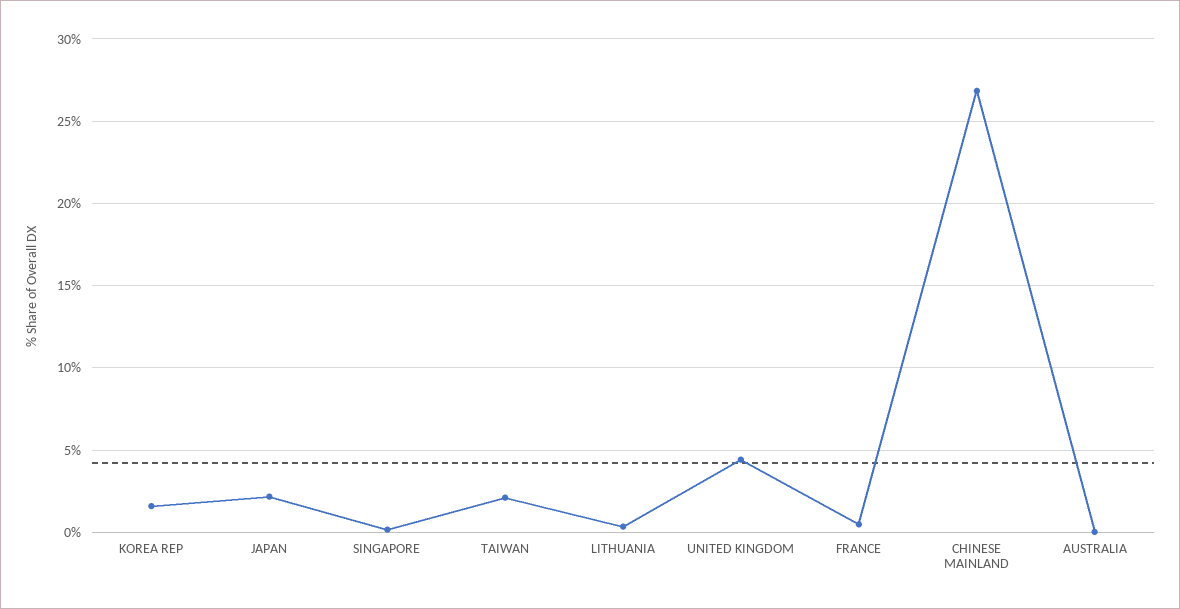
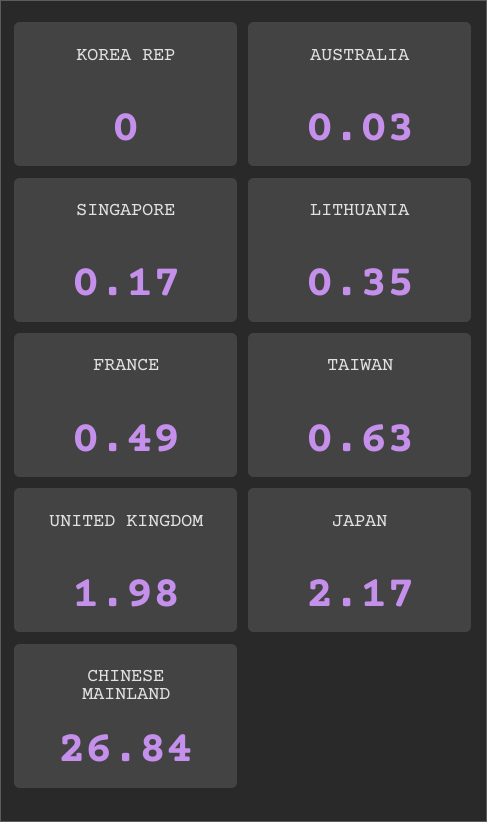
  {
-   "KOREA REP": 1.5,
+   "KOREA REP": 0,
    "JAPAN": 2.17,
    "SINGAPORE": 0.17,
-   "TAIWAN": 2,
+   "TAIWAN": 0.63,
    "LITHUANIA": 0.35,
-   "UNITED KINGDOM": 4.5,
+   "UNITED KINGDOM": 1.98,
    "FRANCE": 0.49,
    "CHINESE MAINLAND": 26.84,
    "AUSTRALIA": 0.03
  }

